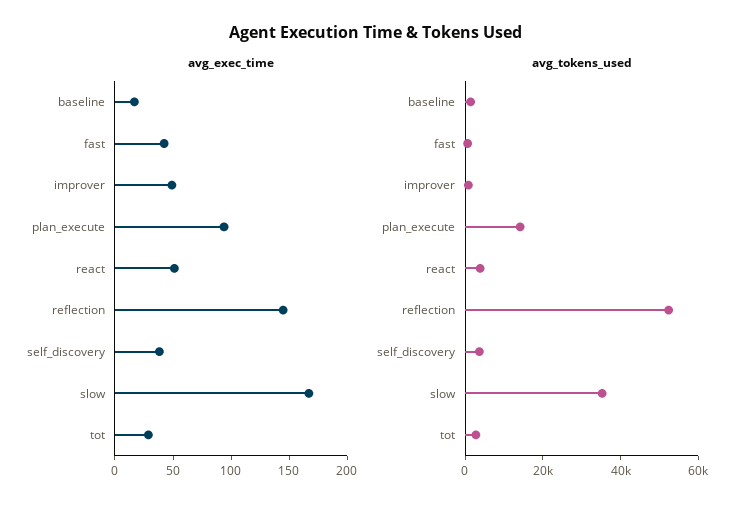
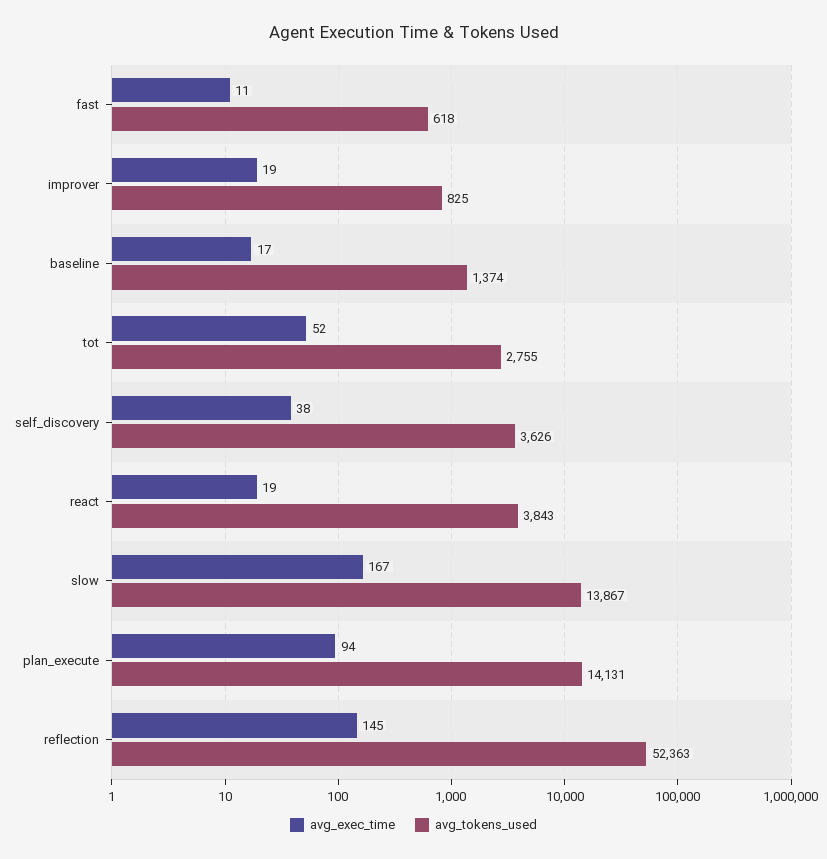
  {
    "avg_exec_time": {
      "baseline": 17,
-     "fast": 40,
+     "fast": 11,
-     "improver": 50,
+     "improver": 19,
      "plan_execute": 94,
-     "react": 50,
+     "react": 19,
      "reflection": 145,
      "self_discovery": 38,
      "slow": 167,
-     "tot": 30
+     "tot": 52
    },
    "avg_tokens_used": {
      "baseline": 1374,
      "fast": 618,
      "improver": 825,
      "plan_execute": 14131,
      "react": 3843,
      "reflection": 52363,
      "self_discovery": 3626,
-     "slow": 35000,
+     "slow": 13867,
      "tot": 2755
    }
  }

